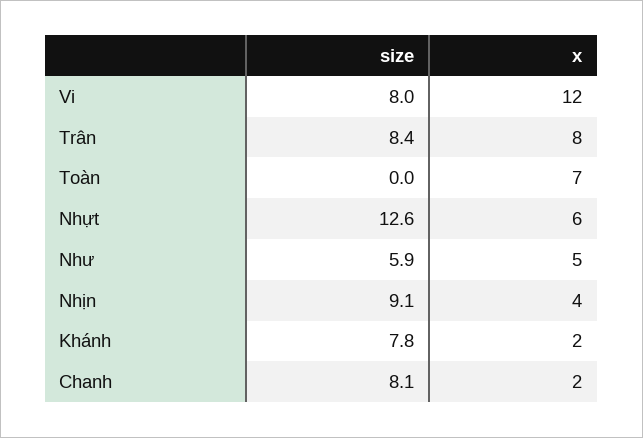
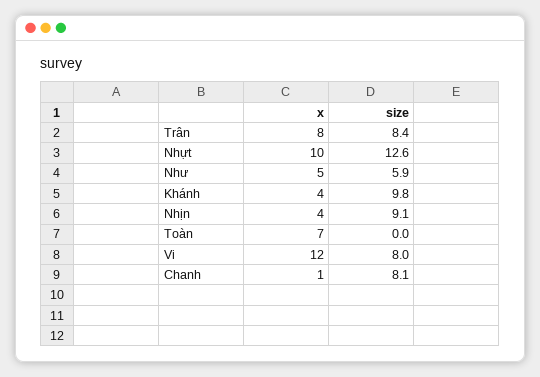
  {
    "size": {
      "Vi": 8,
      "Trân": 8.4,
      "Toàn": 0,
      "Nhựt": 12.6,
      "Như": 5.9,
      "Nhịn": 9.1,
-     "Khánh": 7.8,
+     "Khánh": 9.8,
      "Chanh": 8.1
    },
    "x": {
      "Vi": 12,
      "Trân": 8,
      "Toàn": 7,
-     "Nhựt": 6,
+     "Nhựt": 10,
      "Như": 5,
      "Nhịn": 4,
-     "Khánh": 2,
+     "Khánh": 4,
-     "Chanh": 2
+     "Chanh": 1
    }
  }

